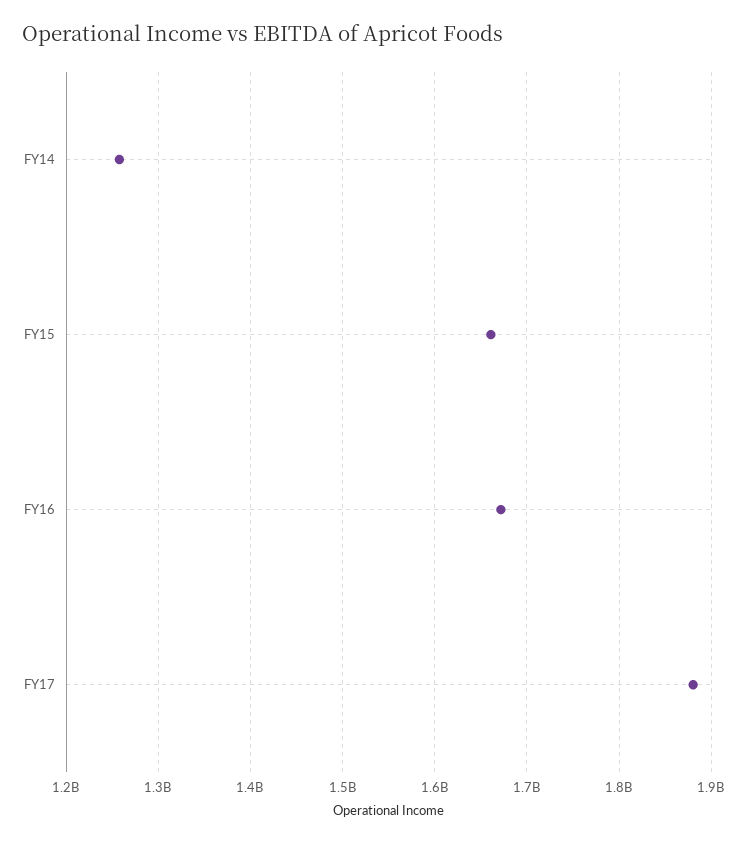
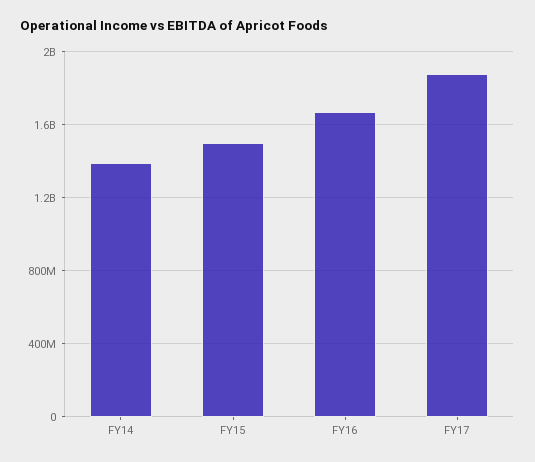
  {
-   "FY14": 1260000000,
+   "FY14": 1400000000,
-   "FY15": 1660000000,
+   "FY15": 1500000000,
    "FY16": 1670000000,
    "FY17": 1880000000
  }

